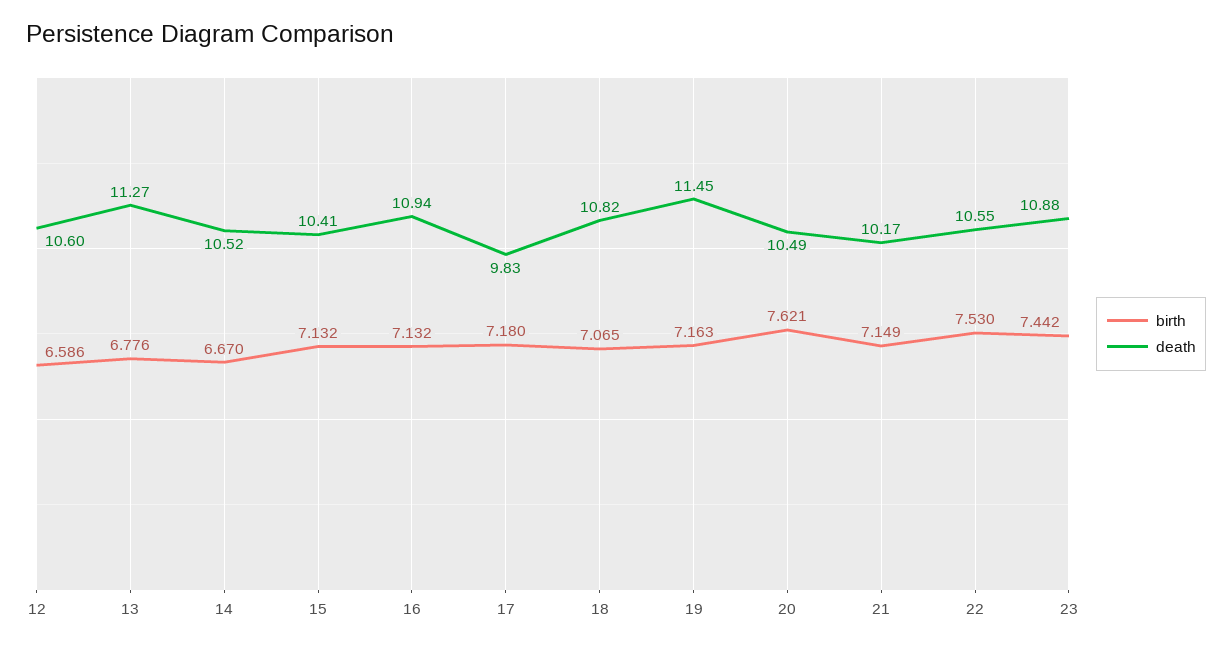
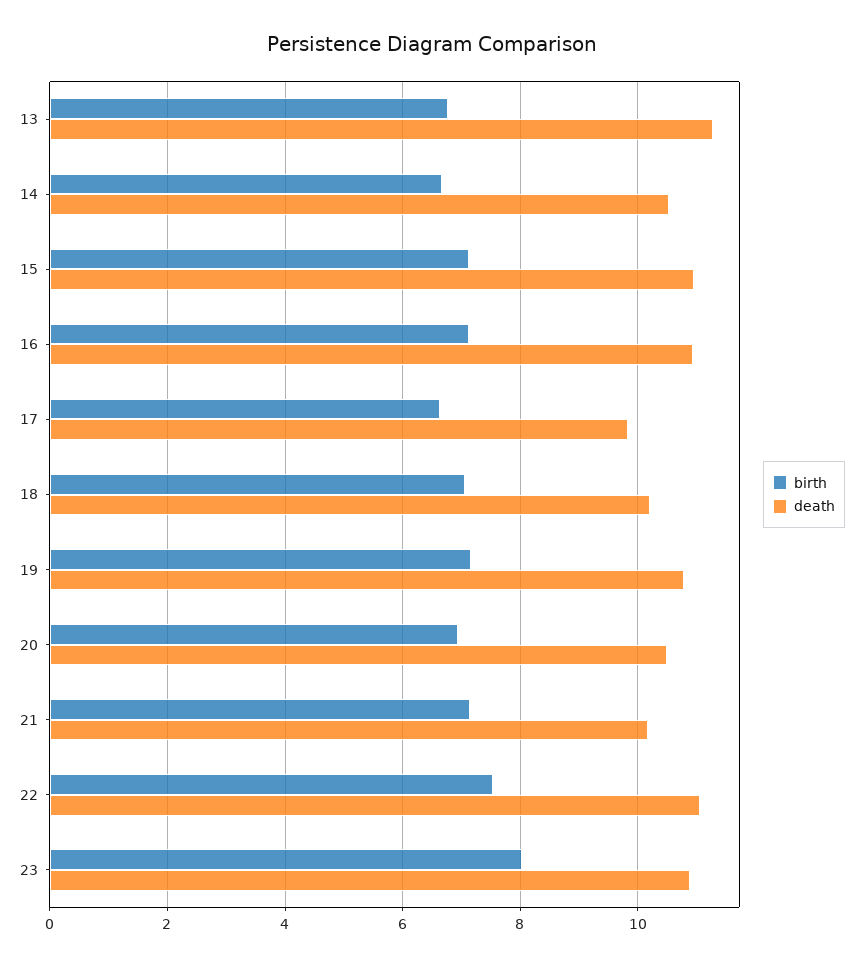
  {
    "birth": {
-     "12": 6.586,
      "13": 6.776,
      "14": 6.67,
      "15": 7.132,
      "16": 7.132,
-     "17": 7.18,
+     "17": 6.6,
      "18": 7.065,
      "19": 7.163,
-     "20": 7.621,
+     "20": 7,
      "21": 7.149,
      "22": 7.53,
-     "23": 7.442
+     "23": 8
    },
    "death": {
-     "12": 10.6,
      "13": 11.27,
      "14": 10.52,
-     "15": 10.41,
+     "15": 11,
      "16": 10.94,
      "17": 9.83,
-     "18": 10.82,
+     "18": 10.2,
-     "19": 11.45,
+     "19": 10.8,
      "20": 10.49,
      "21": 10.17,
-     "22": 10.55,
+     "22": 11,
      "23": 10.88
    }
  }

